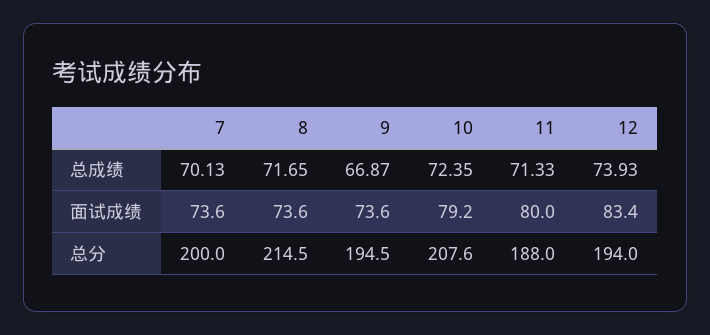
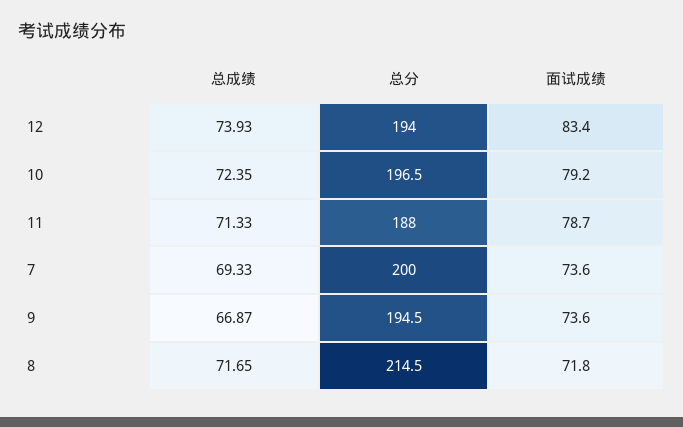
  {
    "7": {
-     "总成绩": 70.13,
+     "总成绩": 69.33,
      "面试成绩": 73.6,
      "总分": 200
    },
    "8": {
      "总成绩": 71.65,
-     "面试成绩": 73.6,
+     "面试成绩": 71.8,
      "总分": 214.5
    },
    "9": {
      "总成绩": 66.87,
      "面试成绩": 73.6,
      "总分": 194.5
    },
    "10": {
      "总成绩": 72.35,
      "面试成绩": 79.2,
-     "总分": 207.6
+     "总分": 196.5
    },
    "11": {
      "总成绩": 71.33,
-     "面试成绩": 80,
+     "面试成绩": 78.7,
      "总分": 188
    },
    "12": {
      "总成绩": 73.93,
      "面试成绩": 83.4,
      "总分": 194
    }
  }

